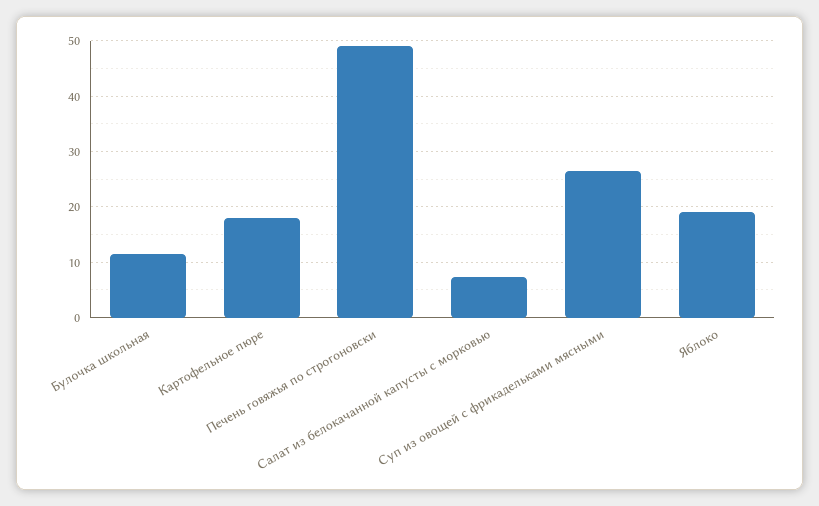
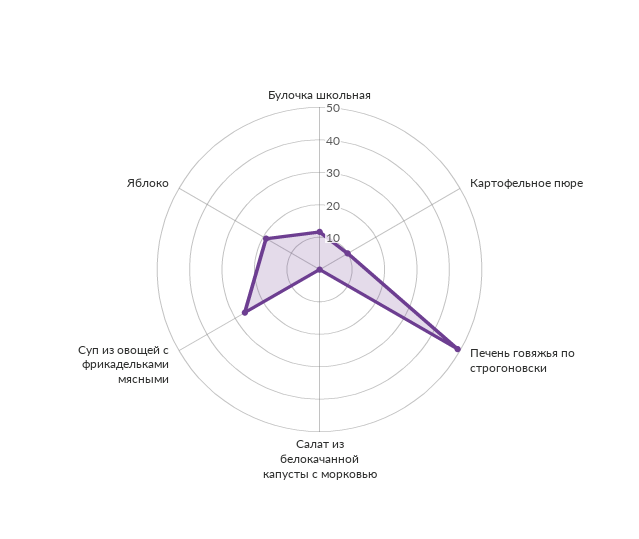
  {
    "Булочка школьная": 12,
-   "Картофельное пюре": 18,
+   "Картофельное пюре": 10,
    "Печень говяжья по строгоновски": 50,
-   "Салат из белокачанной капусты с морковью": 8,
+   "Салат из белокачанной капусты с морковью": 0,
    "Суп из овощей с фрикадельками мясными": 26,
    "Яблоко": 20
  }

